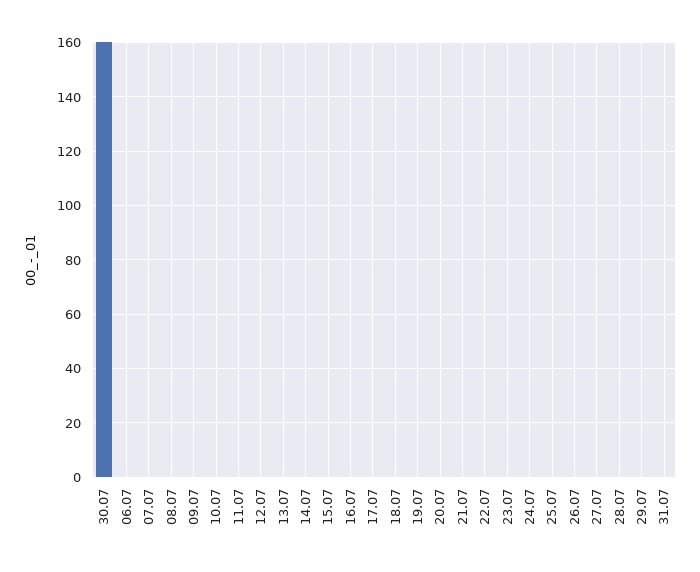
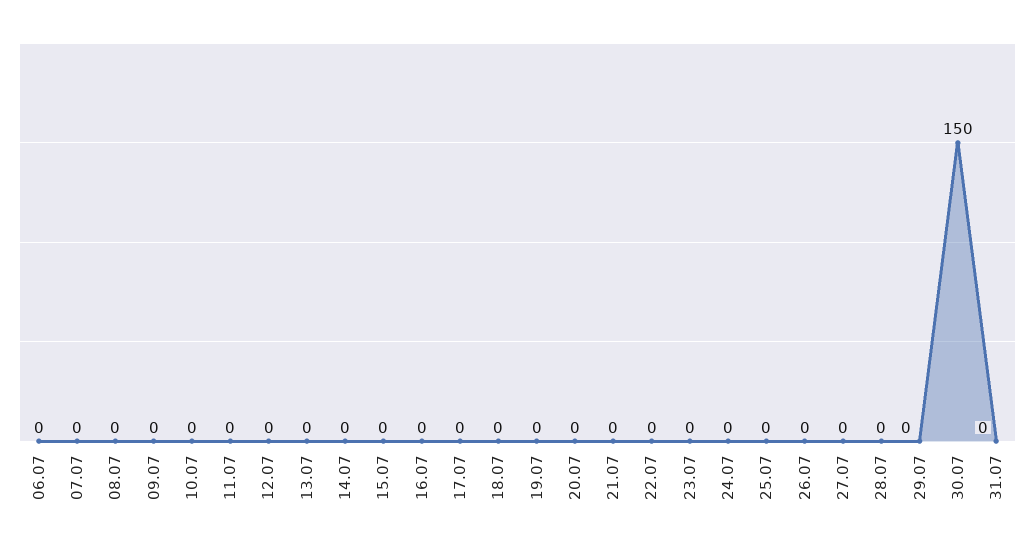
  {
-   "30.07": 160,
+   "30.07": 150,
    "06.07": 0,
    "07.07": 0,
    "08.07": 0,
    "09.07": 0,
    "10.07": 0,
    "11.07": 0,
    "12.07": 0,
    "13.07": 0,
    "14.07": 0,
    "15.07": 0,
    "16.07": 0,
    "17.07": 0,
    "18.07": 0,
    "19.07": 0,
    "20.07": 0,
    "21.07": 0,
    "22.07": 0,
    "23.07": 0,
    "24.07": 0,
    "25.07": 0,
    "26.07": 0,
    "27.07": 0,
    "28.07": 0,
    "29.07": 0,
    "31.07": 0
  }

